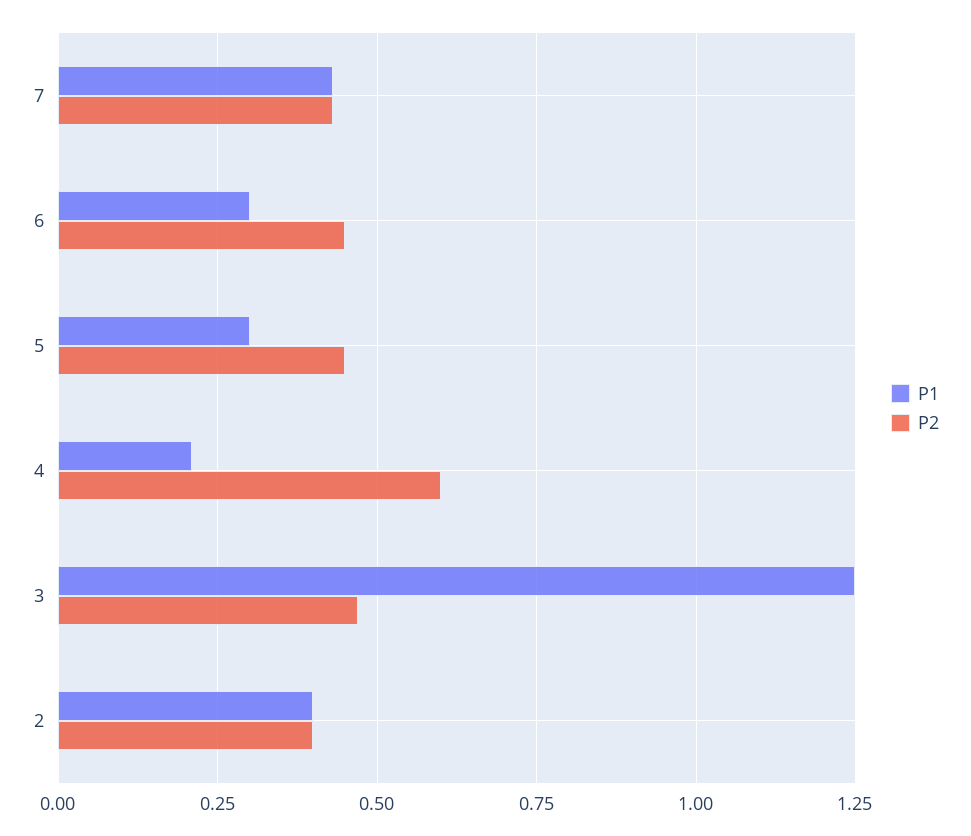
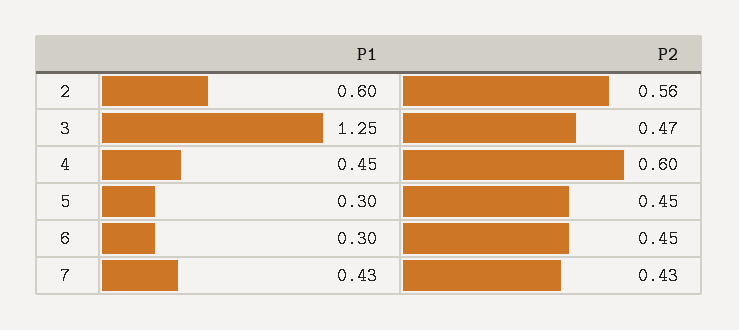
  {
    "P1": {
      "7": 0.43,
      "6": 0.3,
      "5": 0.3,
-     "4": 0.2,
+     "4": 0.45,
      "3": 1.25,
-     "2": 0.4
+     "2": 0.6
    },
    "P2": {
      "7": 0.43,
      "6": 0.45,
      "5": 0.45,
      "4": 0.6,
      "3": 0.47,
-     "2": 0.4
+     "2": 0.56
    }
  }

